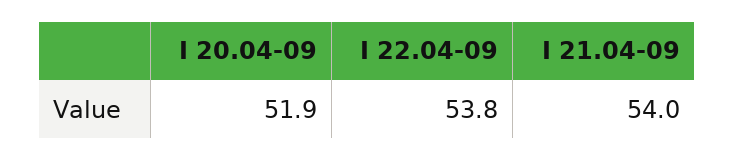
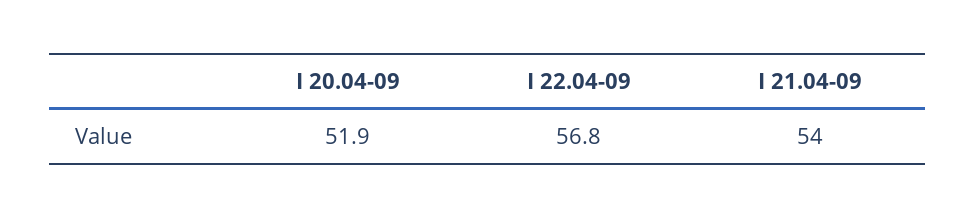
  {
    "I 20.04-09": 51.9,
-   "I 22.04-09": 53.8,
+   "I 22.04-09": 56.8,
    "I 21.04-09": 54
  }

